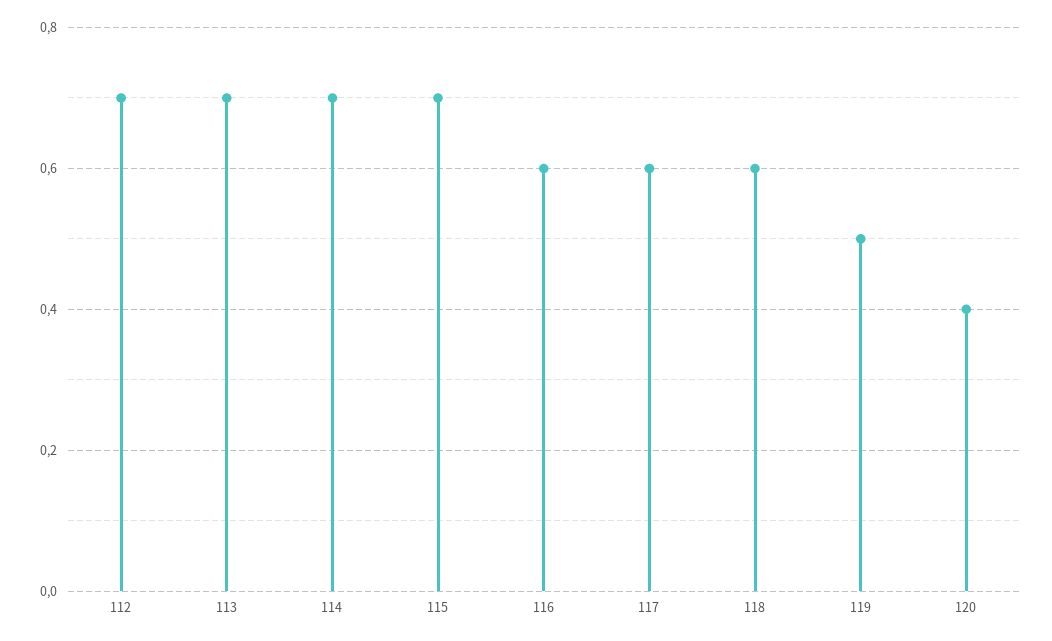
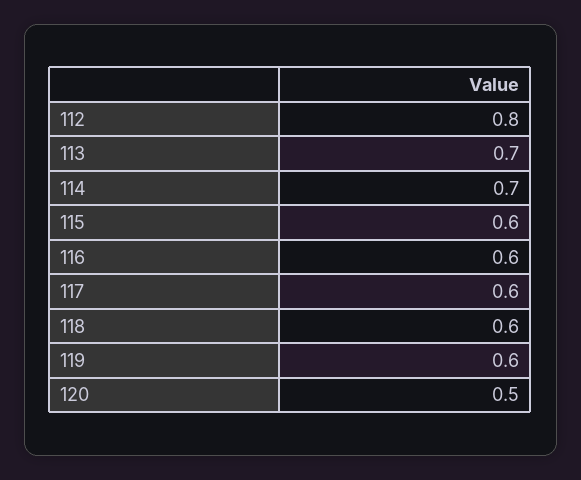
  {
-   "112": 0.7,
+   "112": 0.8,
    "113": 0.7,
    "114": 0.7,
-   "115": 0.7,
+   "115": 0.6,
    "116": 0.6,
    "117": 0.6,
    "118": 0.6,
-   "119": 0.5,
+   "119": 0.6,
-   "120": 0.4
+   "120": 0.5
  }

